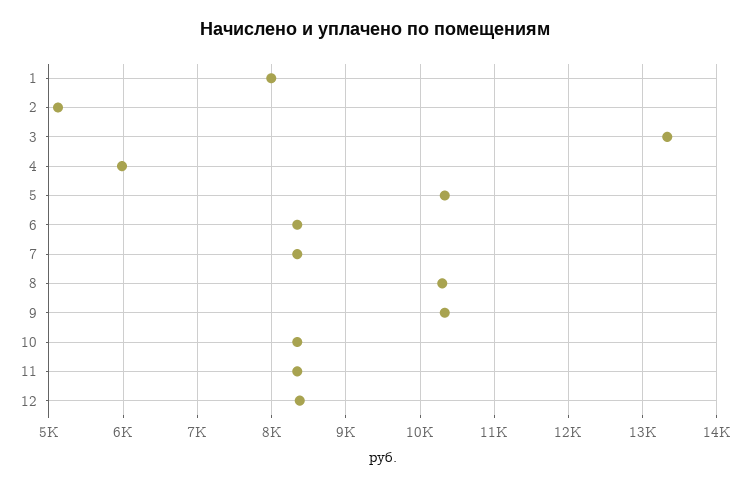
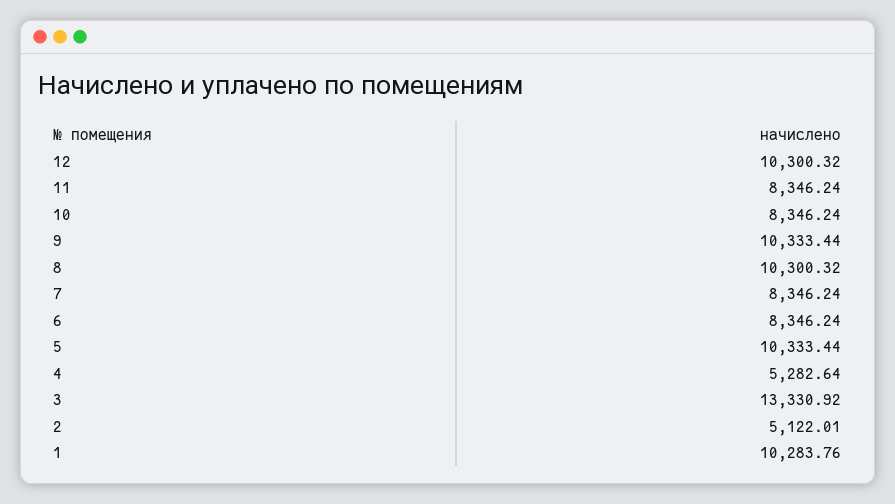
  {
-   "1": 8000,
+   "1": 10283.76,
    "2": 5122.01,
    "3": 13330.92,
-   "4": 6000,
+   "4": 5282.64,
    "5": 10333.44,
    "6": 8346.24,
    "7": 8346.24,
    "8": 10300.32,
    "9": 10333.44,
    "10": 8346.24,
    "11": 8346.24,
-   "12": 8400
+   "12": 10300.32
  }

